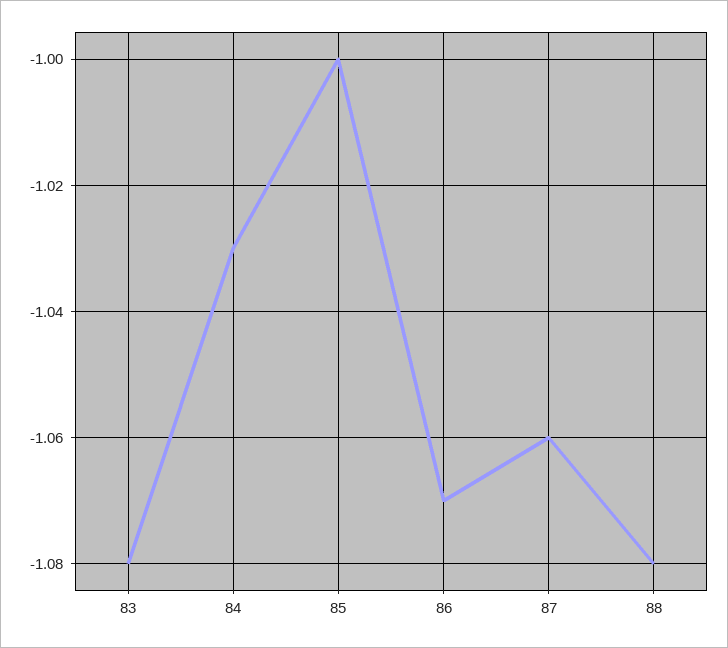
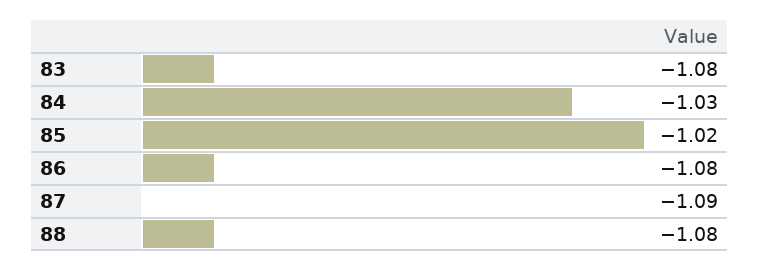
  {
    "83": -1.08,
    "84": -1.03,
-   "85": -1,
+   "85": -1.02,
-   "86": -1.07,
+   "86": -1.08,
-   "87": -1.06,
+   "87": -1.09,
    "88": -1.08
  }

